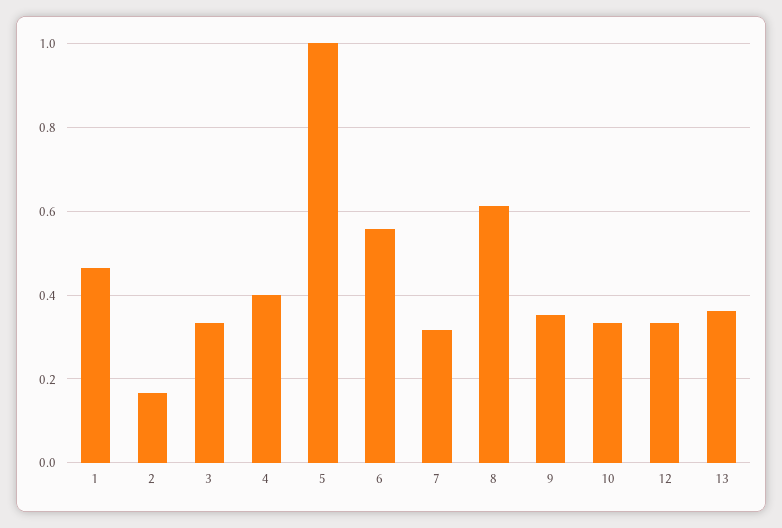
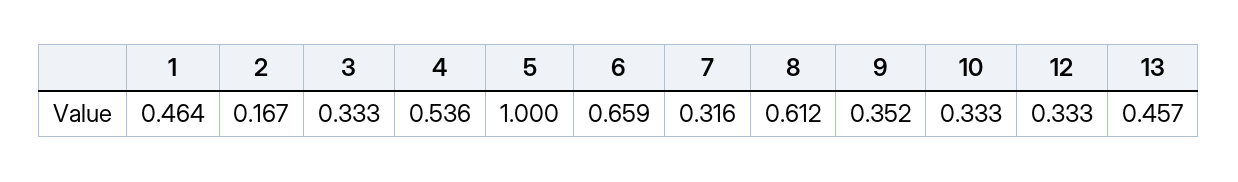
  {
    "1": 0.464,
    "2": 0.167,
    "3": 0.333,
-   "4": 0.4,
+   "4": 0.536,
    "5": 1,
-   "6": 0.56,
+   "6": 0.659,
    "7": 0.316,
    "8": 0.612,
    "9": 0.352,
    "10": 0.333,
    "12": 0.333,
-   "13": 0.36
+   "13": 0.457
  }

